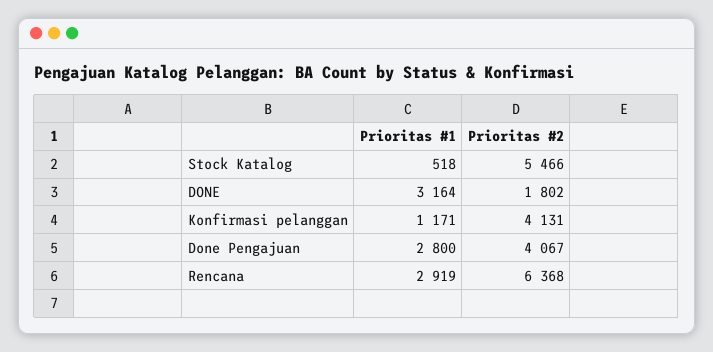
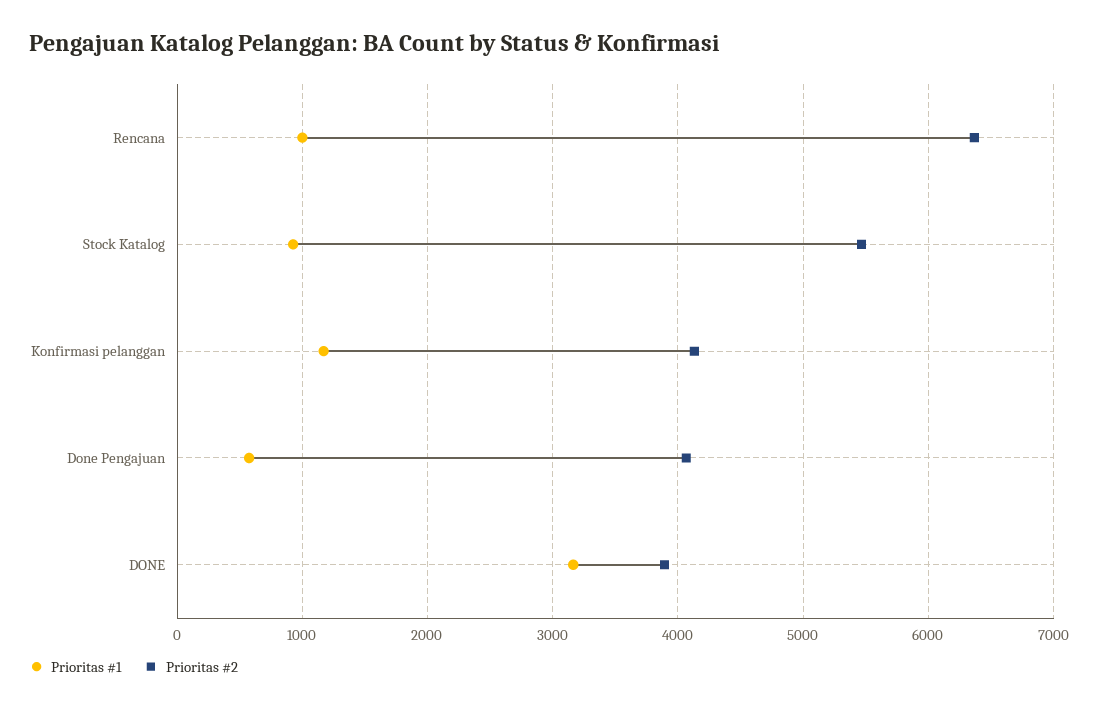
  {
    "Prioritas #1": {
-     "Stock Katalog": 518,
+     "Stock Katalog": 900,
      "DONE": 3164,
      "Konfirmasi pelanggan": 1171,
-     "Done Pengajuan": 2800,
+     "Done Pengajuan": 600,
-     "Rencana": 2919
+     "Rencana": 1000
    },
    "Prioritas #2": {
      "Stock Katalog": 5466,
-     "DONE": 1802,
+     "DONE": 3900,
      "Konfirmasi pelanggan": 4131,
      "Done Pengajuan": 4067,
      "Rencana": 6368
    }
  }

